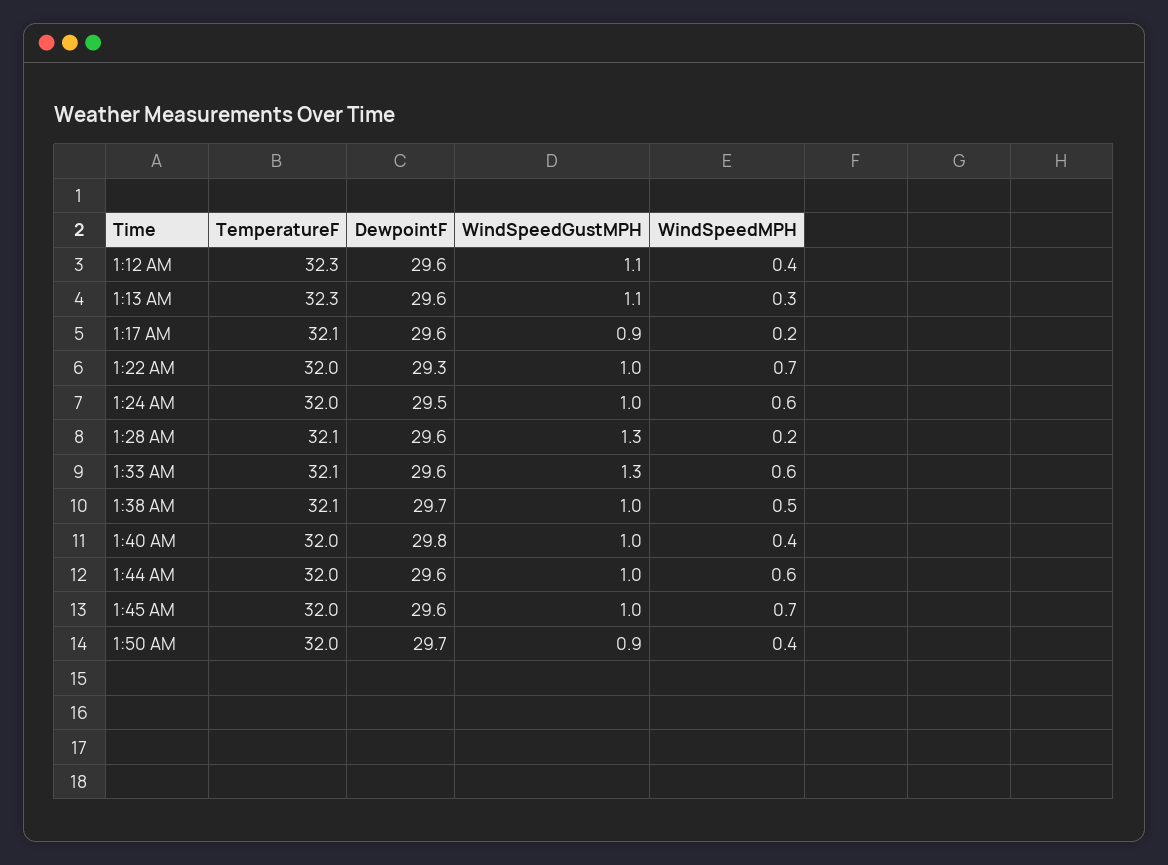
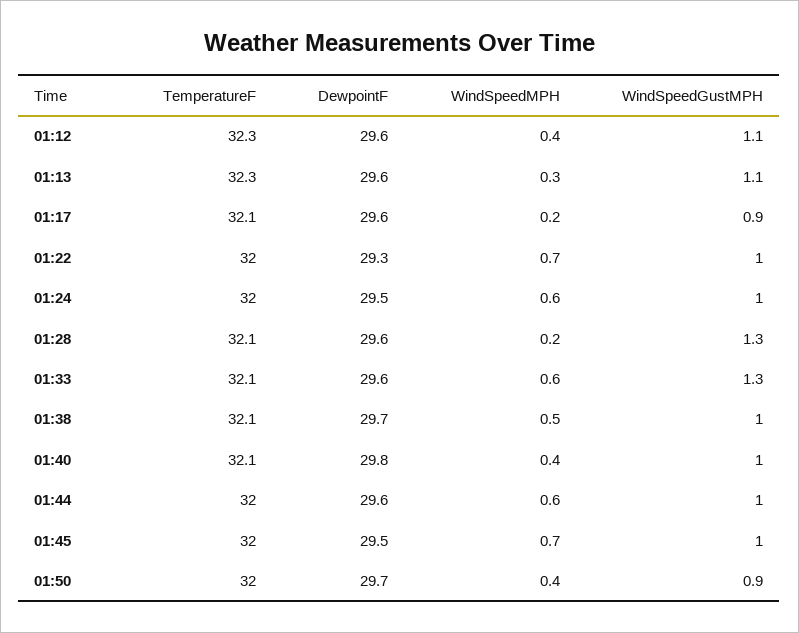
  {
    "TemperatureF": {
      "1:12 AM": 32.3,
      "1:13 AM": 32.3,
      "1:17 AM": 32.1,
      "1:22 AM": 32,
      "1:24 AM": 32,
      "1:28 AM": 32.1,
      "1:33 AM": 32.1,
      "1:38 AM": 32.1,
-     "1:40 AM": 32,
+     "1:40 AM": 32.1,
      "1:44 AM": 32,
      "1:45 AM": 32,
      "1:50 AM": 32
    },
    "DewpointF": {
      "1:12 AM": 29.6,
      "1:13 AM": 29.6,
      "1:17 AM": 29.6,
      "1:22 AM": 29.3,
      "1:24 AM": 29.5,
      "1:28 AM": 29.6,
      "1:33 AM": 29.6,
      "1:38 AM": 29.7,
      "1:40 AM": 29.8,
      "1:44 AM": 29.6,
-     "1:45 AM": 29.6,
+     "1:45 AM": 29.5,
      "1:50 AM": 29.7
    },
    "WindSpeedGustMPH": {
      "1:12 AM": 1.1,
      "1:13 AM": 1.1,
      "1:17 AM": 0.9,
      "1:22 AM": 1,
      "1:24 AM": 1,
      "1:28 AM": 1.3,
      "1:33 AM": 1.3,
      "1:38 AM": 1,
      "1:40 AM": 1,
      "1:44 AM": 1,
      "1:45 AM": 1,
      "1:50 AM": 0.9
    },
    "WindSpeedMPH": {
      "1:12 AM": 0.4,
      "1:13 AM": 0.3,
      "1:17 AM": 0.2,
      "1:22 AM": 0.7,
      "1:24 AM": 0.6,
      "1:28 AM": 0.2,
      "1:33 AM": 0.6,
      "1:38 AM": 0.5,
      "1:40 AM": 0.4,
      "1:44 AM": 0.6,
      "1:45 AM": 0.7,
      "1:50 AM": 0.4
    }
  }

